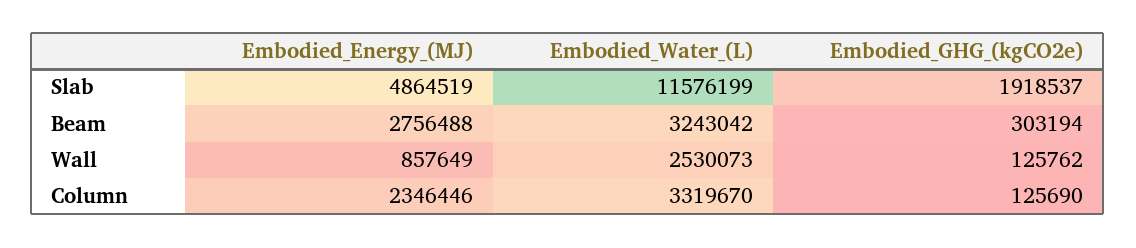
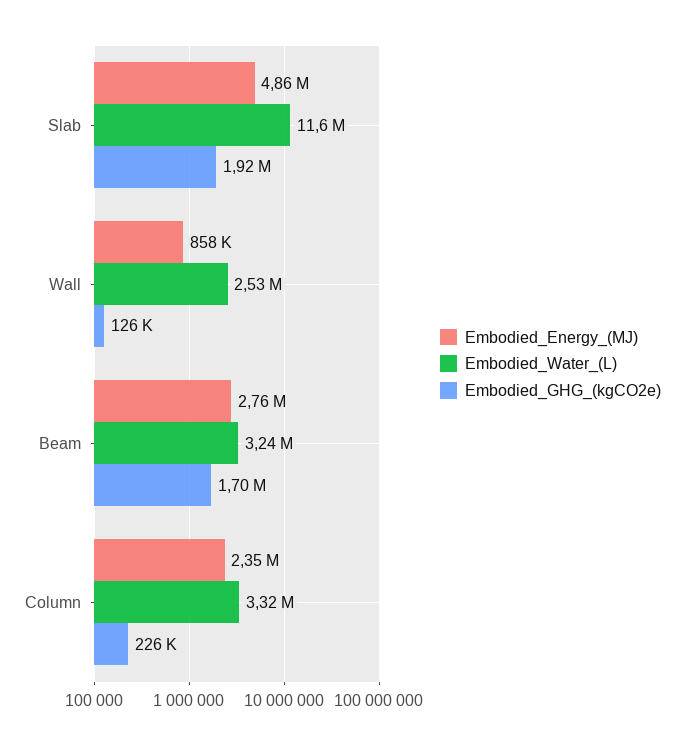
  {
    "Embodied_Energy_(MJ)": {
      "Slab": 4864519,
      "Beam": 2756488,
      "Wall": 857649,
      "Column": 2346446
    },
    "Embodied_Water_(L)": {
      "Slab": 11576199,
      "Beam": 3243042,
      "Wall": 2530073,
      "Column": 3319670
    },
    "Embodied_GHG_(kgCO2e)": {
      "Slab": 1918537,
-     "Beam": 303194,
+     "Beam": 1700000,
      "Wall": 125762,
-     "Column": 125690
+     "Column": 226000
    }
  }

